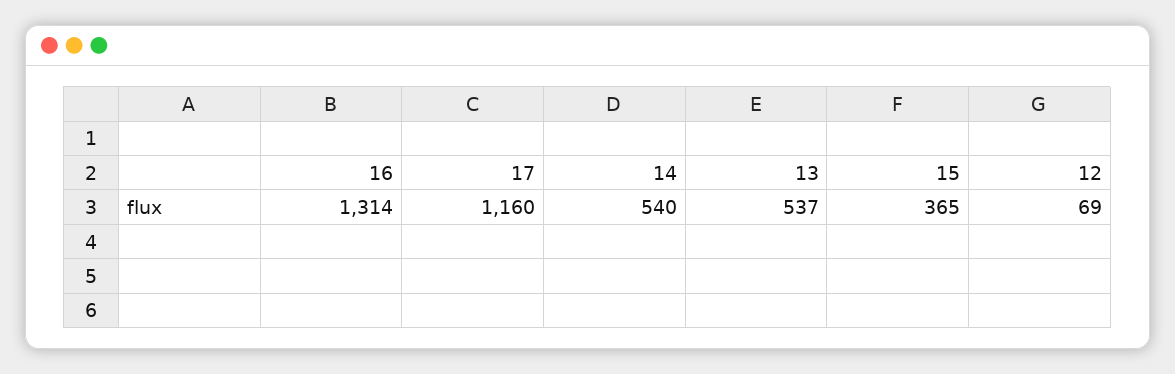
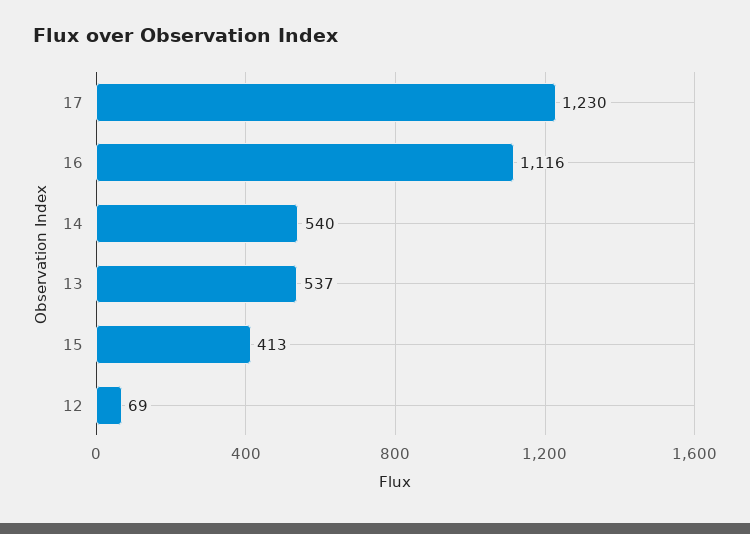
  {
-   "16": 1314,
+   "16": 1116,
-   "17": 1160,
+   "17": 1230,
    "14": 540,
    "13": 537,
-   "15": 365,
+   "15": 413,
    "12": 69
  }

